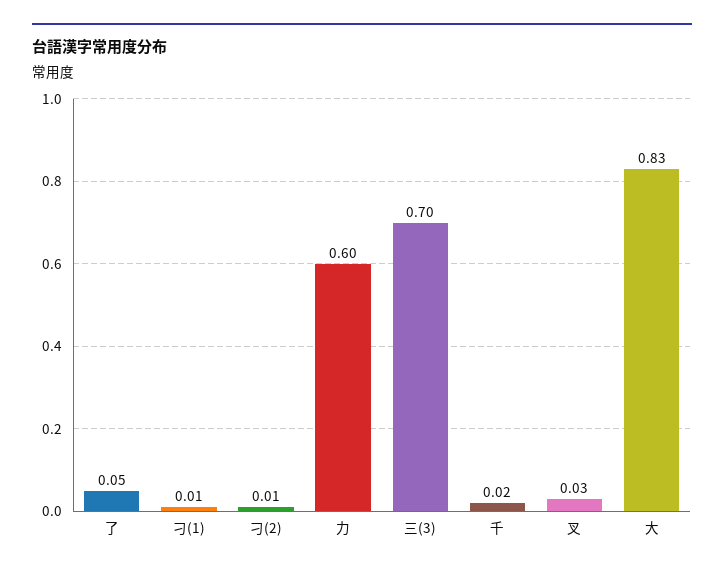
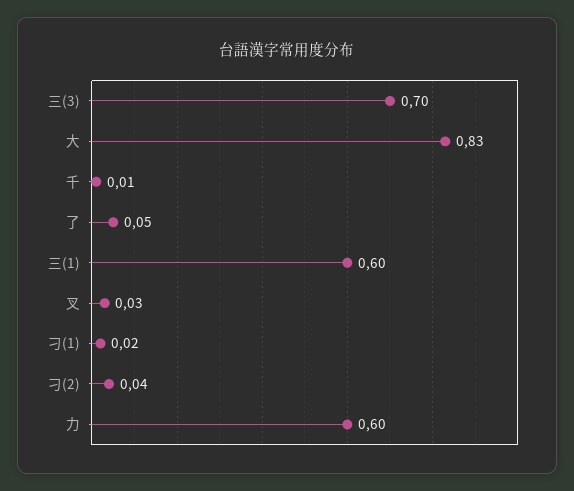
  {
    "了": 0.05,
-   "刁(1)": 0.01,
+   "刁(1)": 0.02,
-   "刁(2)": 0.01,
+   "刁(2)": 0.04,
    "力": 0.6,
    "三(3)": 0.7,
-   "千": 0.02,
+   "千": 0.01,
    "叉": 0.03,
-   "大": 0.83
+   "大": 0.83,
+   "三(1)": 0.6
  }

